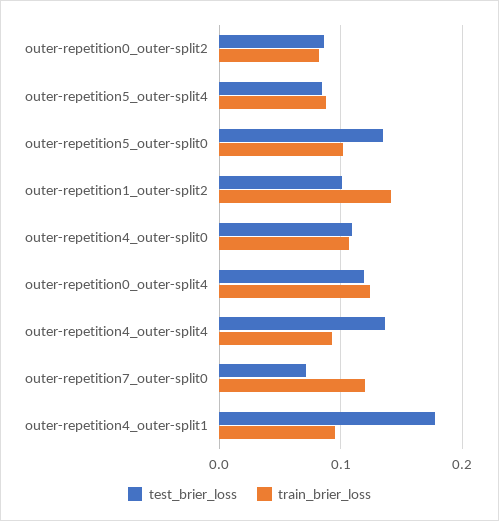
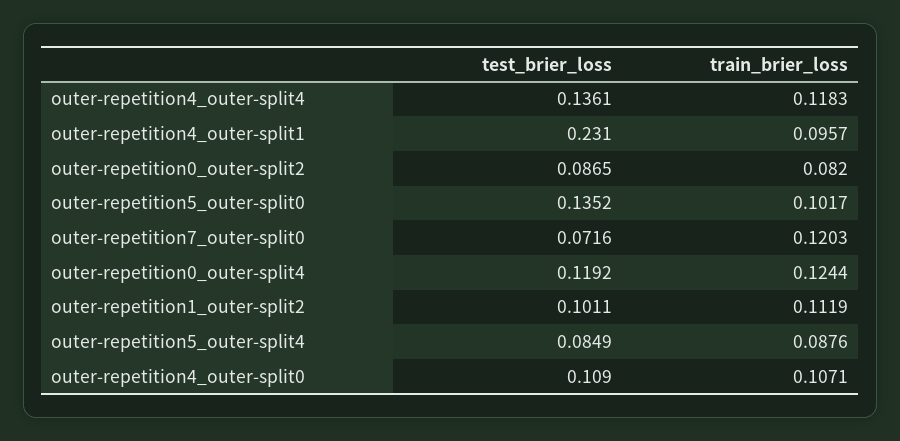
  {
    "test_brier_loss": {
      "outer-repetition0_outer-split2": 0.0865,
      "outer-repetition5_outer-split4": 0.0849,
      "outer-repetition5_outer-split0": 0.1352,
      "outer-repetition1_outer-split2": 0.1011,
      "outer-repetition4_outer-split0": 0.109,
      "outer-repetition0_outer-split4": 0.1192,
      "outer-repetition4_outer-split4": 0.1361,
      "outer-repetition7_outer-split0": 0.0716,
-     "outer-repetition4_outer-split1": 0.18
+     "outer-repetition4_outer-split1": 0.231
    },
    "train_brier_loss": {
      "outer-repetition0_outer-split2": 0.082,
      "outer-repetition5_outer-split4": 0.0876,
      "outer-repetition5_outer-split0": 0.1017,
-     "outer-repetition1_outer-split2": 0.14,
+     "outer-repetition1_outer-split2": 0.1119,
      "outer-repetition4_outer-split0": 0.1071,
      "outer-repetition0_outer-split4": 0.1244,
-     "outer-repetition4_outer-split4": 0.09,
+     "outer-repetition4_outer-split4": 0.1183,
      "outer-repetition7_outer-split0": 0.1203,
      "outer-repetition4_outer-split1": 0.0957
    }
  }

